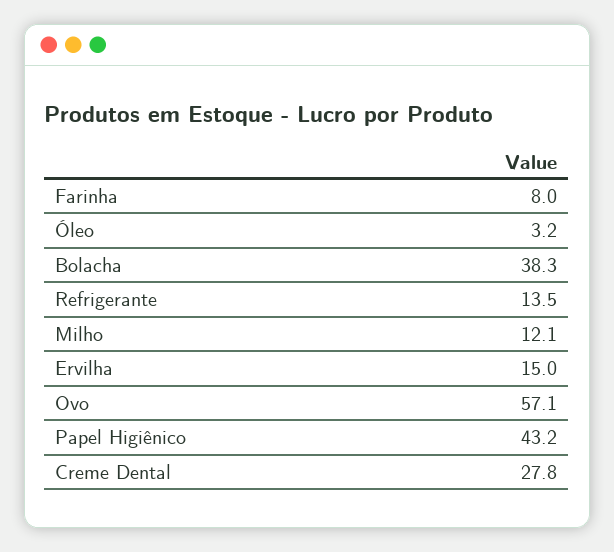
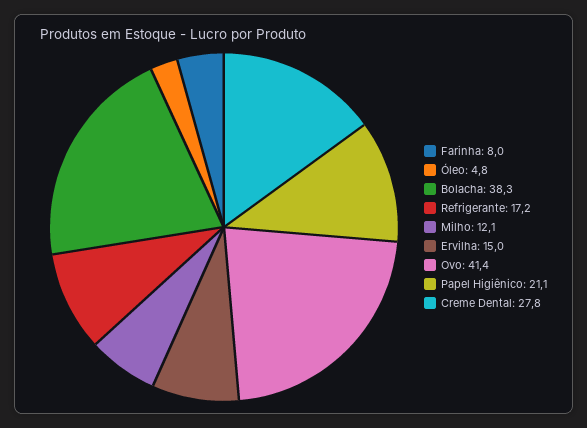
  {
    "Farinha": 8,
-   "Óleo": 3.2,
+   "Óleo": 4.8,
    "Bolacha": 38.3,
-   "Refrigerante": 13.5,
+   "Refrigerante": 17.2,
    "Milho": 12.1,
    "Ervilha": 15,
-   "Ovo": 57.1,
+   "Ovo": 41.4,
-   "Papel Higiênico": 43.2,
+   "Papel Higiênico": 21.1,
    "Creme Dental": 27.8
  }

